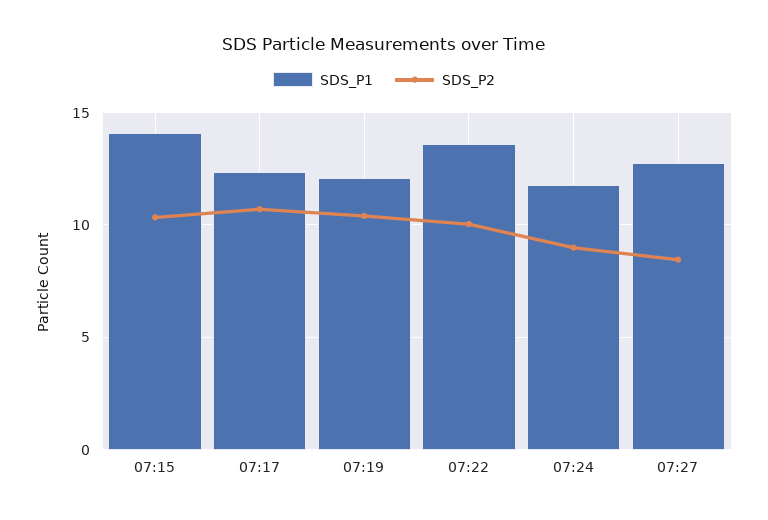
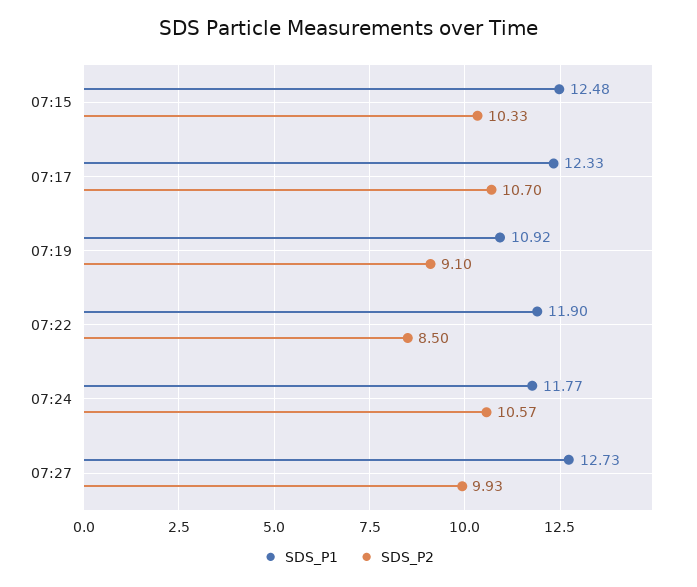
  {
    "SDS_P1": {
-     "07:15": 14,
+     "07:15": 12.48,
      "07:17": 12.33,
-     "07:19": 12,
+     "07:19": 10.92,
-     "07:22": 13.5,
+     "07:22": 11.9,
      "07:24": 11.77,
      "07:27": 12.73
    },
    "SDS_P2": {
      "07:15": 10.33,
      "07:17": 10.7,
-     "07:19": 10.5,
+     "07:19": 9.1,
-     "07:22": 10,
+     "07:22": 8.5,
-     "07:24": 9,
+     "07:24": 10.57,
-     "07:27": 8.5
+     "07:27": 9.93
    }
  }

